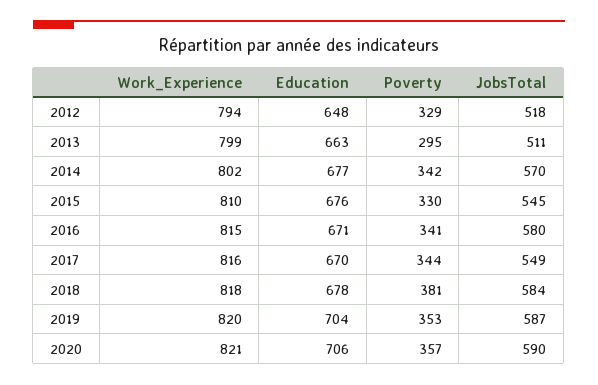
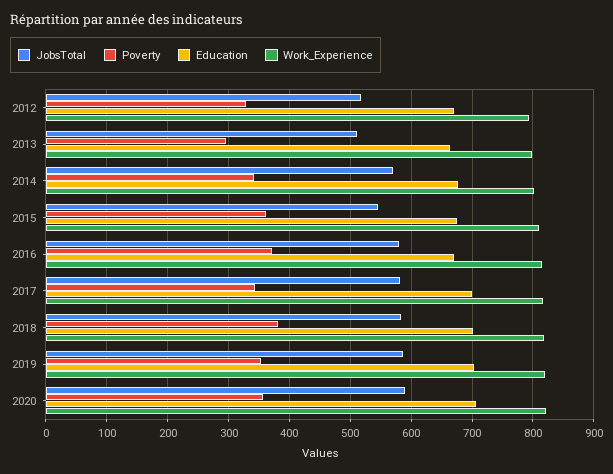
  {
    "Work_Experience": {
      "2012": 794,
      "2013": 799,
      "2014": 802,
      "2015": 810,
      "2016": 815,
      "2017": 816,
      "2018": 818,
      "2019": 820,
      "2020": 821
    },
    "Education": {
-     "2012": 648,
+     "2012": 670,
      "2013": 663,
      "2014": 677,
      "2015": 676,
      "2016": 671,
-     "2017": 670,
+     "2017": 700,
-     "2018": 678,
+     "2018": 700,
      "2019": 704,
      "2020": 706
    },
    "Poverty": {
      "2012": 329,
      "2013": 295,
      "2014": 342,
-     "2015": 330,
+     "2015": 360,
-     "2016": 341,
+     "2016": 370,
      "2017": 344,
      "2018": 381,
      "2019": 353,
      "2020": 357
    },
    "JobsTotal": {
      "2012": 518,
      "2013": 511,
      "2014": 570,
      "2015": 545,
      "2016": 580,
-     "2017": 549,
+     "2017": 580,
      "2018": 584,
      "2019": 587,
      "2020": 590
    }
  }

